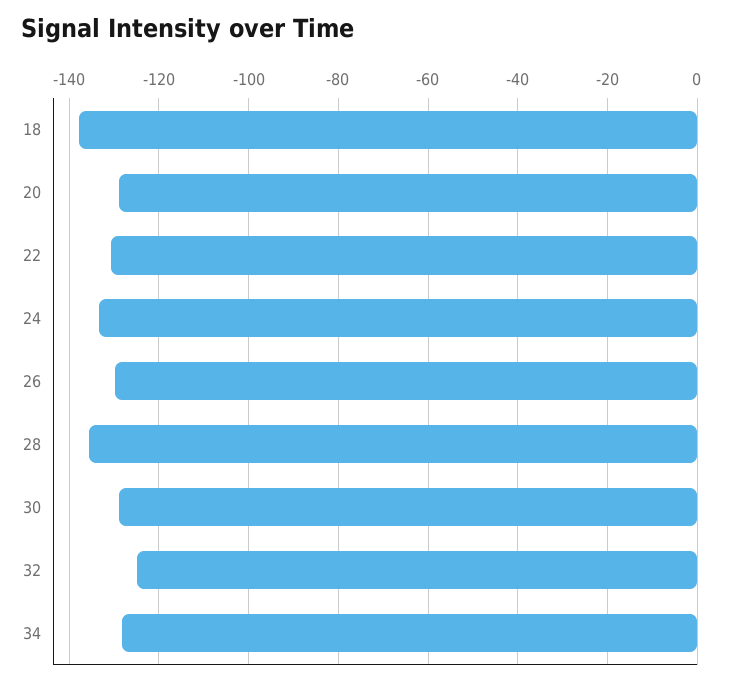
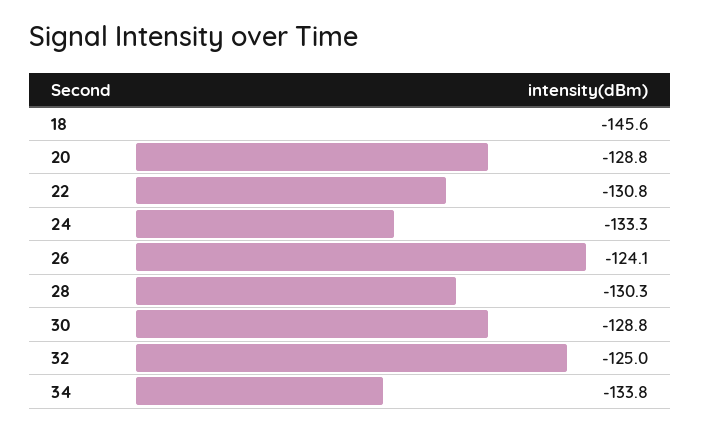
  {
-   "18": -138,
+   "18": -145.6,
    "20": -128.8,
    "22": -130.8,
    "24": -133.3,
-   "26": -130,
+   "26": -124.1,
-   "28": -136,
+   "28": -130.3,
    "30": -128.8,
    "32": -125,
-   "34": -128
+   "34": -133.8
  }

